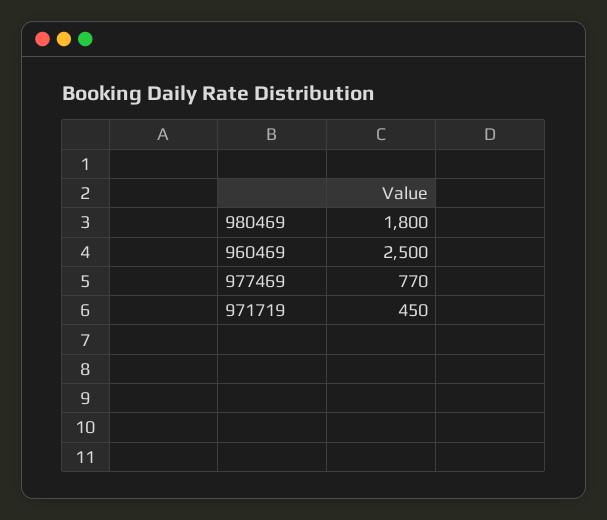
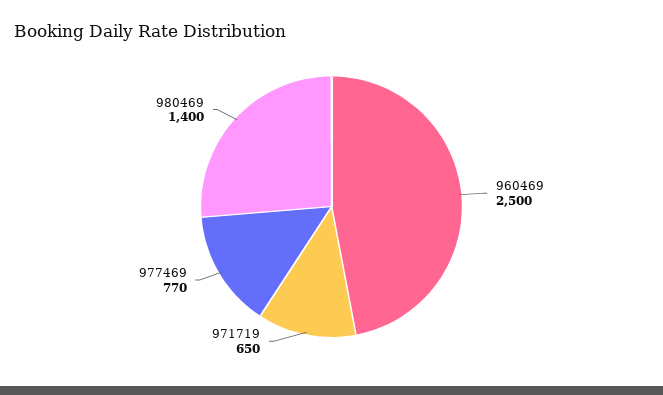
  {
-   "980469": 1800,
+   "980469": 1400,
    "960469": 2500,
    "977469": 770,
-   "971719": 450
+   "971719": 650
  }

